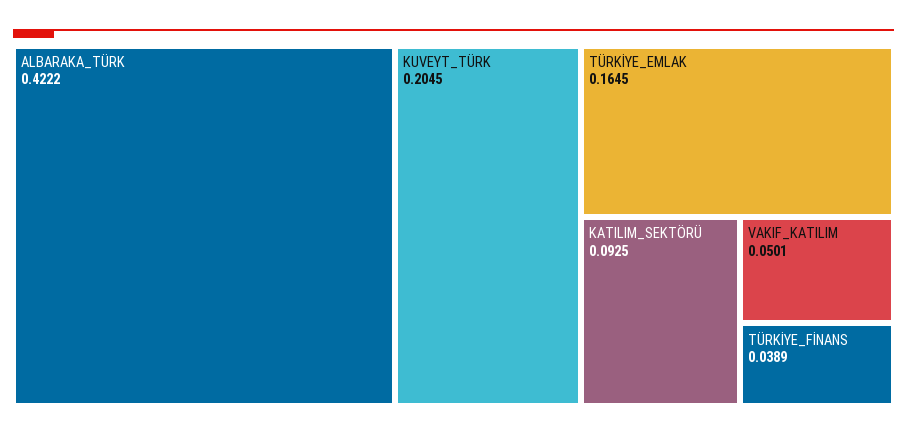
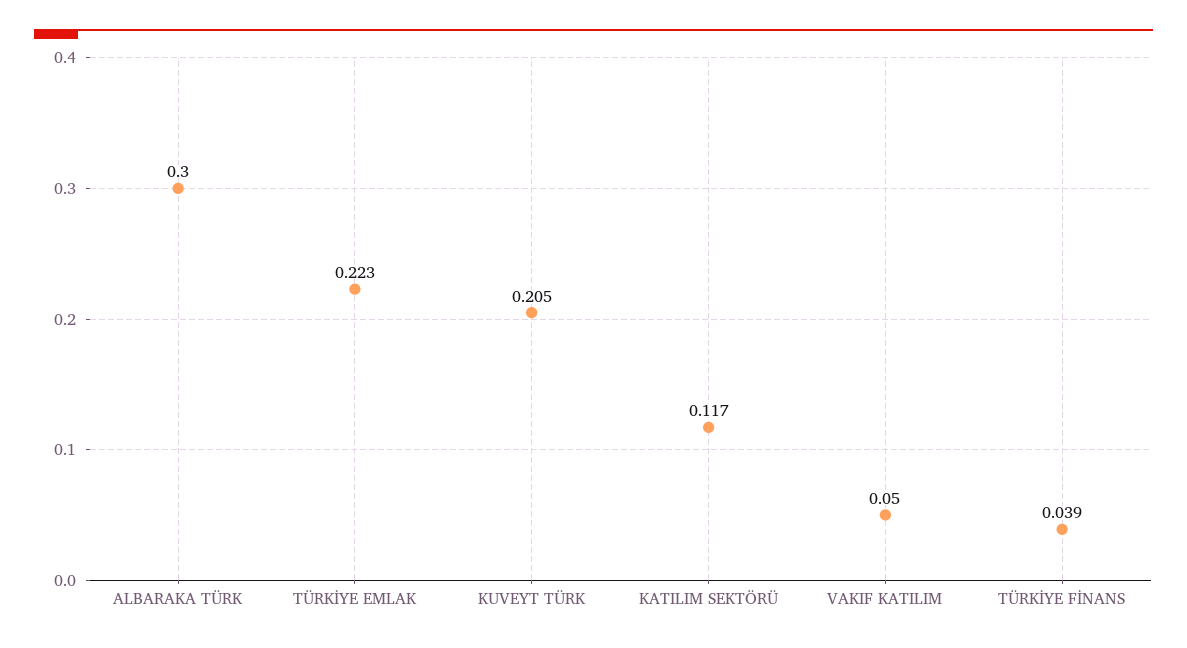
  {
-   "ALBARAKA_TÜRK": 0.4222,
+   "ALBARAKA_TÜRK": 0.3,
    "KUVEYT_TÜRK": 0.2045,
-   "TÜRKİYE_EMLAK": 0.1645,
+   "TÜRKİYE_EMLAK": 0.223,
-   "KATILIM_SEKTÖRÜ": 0.0925,
+   "KATILIM_SEKTÖRÜ": 0.117,
    "VAKIF_KATILIM": 0.0501,
    "TÜRKİYE_FİNANS": 0.0389
  }

